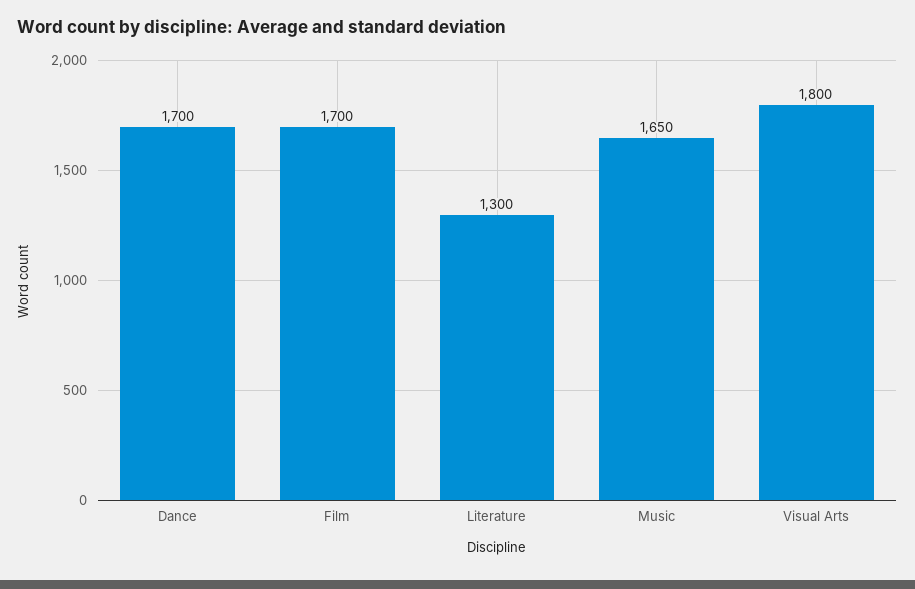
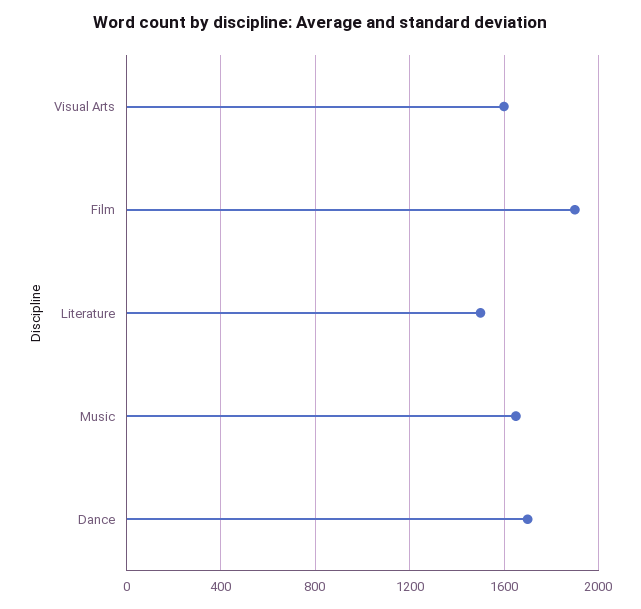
  {
    "Dance": 1700,
-   "Film": 1700,
+   "Film": 1900,
-   "Literature": 1300,
+   "Literature": 1500,
    "Music": 1650,
-   "Visual Arts": 1800
+   "Visual Arts": 1600
  }

